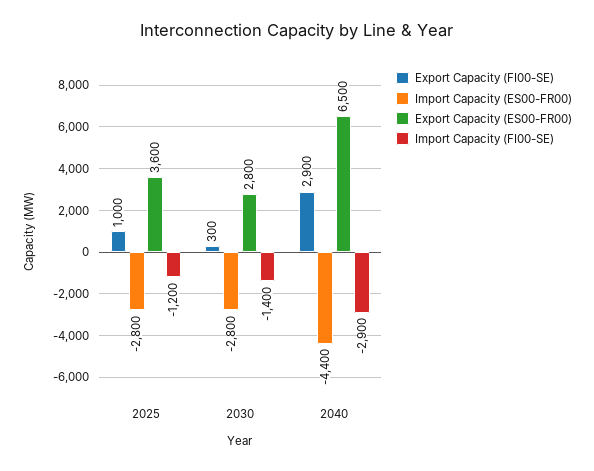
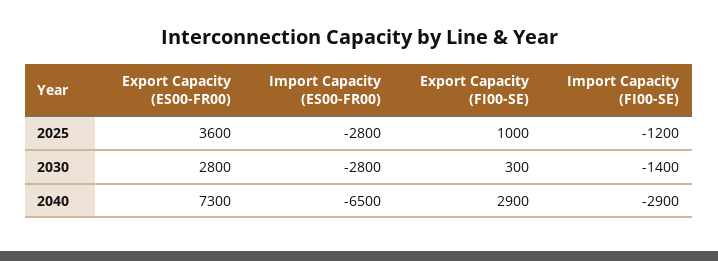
  {
    "Export Capacity (FI00-SE)": {
      "2025": 1000,
      "2030": 300,
      "2040": 2900
    },
    "Import Capacity (ES00-FR00)": {
      "2025": -2800,
      "2030": -2800,
-     "2040": -4400
+     "2040": -6500
    },
    "Export Capacity (ES00-FR00)": {
      "2025": 3600,
      "2030": 2800,
-     "2040": 6500
+     "2040": 7300
    },
    "Import Capacity (FI00-SE)": {
      "2025": -1200,
      "2030": -1400,
      "2040": -2900
    }
  }

